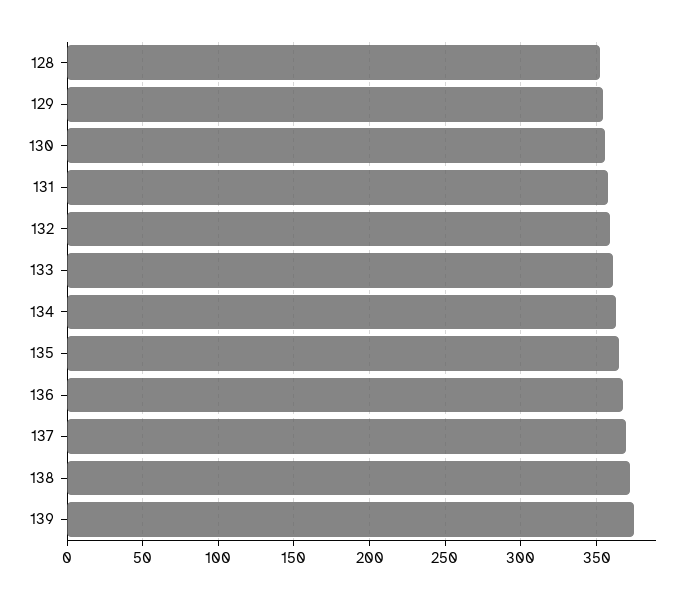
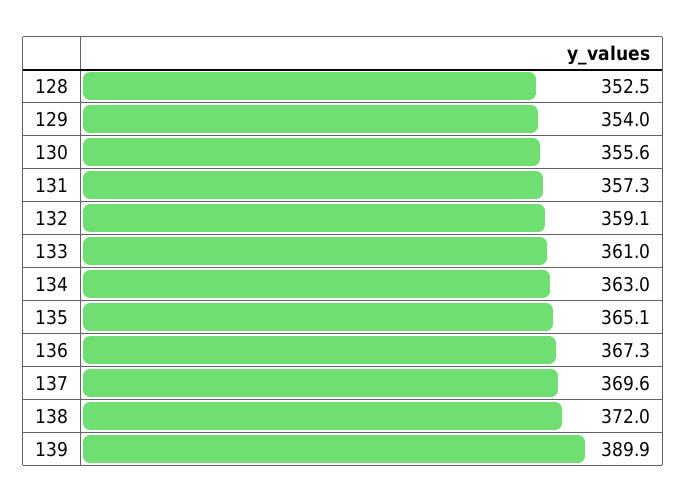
  {
    "128": 352.5,
    "129": 354,
    "130": 355.6,
    "131": 357.3,
    "132": 359.1,
    "133": 361,
    "134": 363,
    "135": 365.1,
    "136": 367.3,
    "137": 369.6,
    "138": 372,
-   "139": 375
+   "139": 389.9
  }

